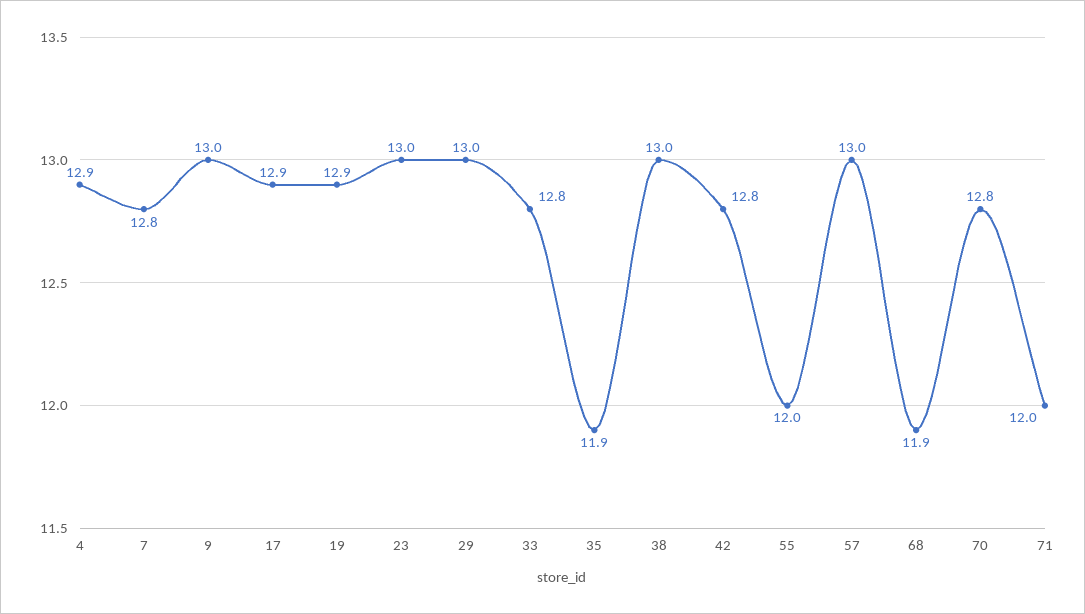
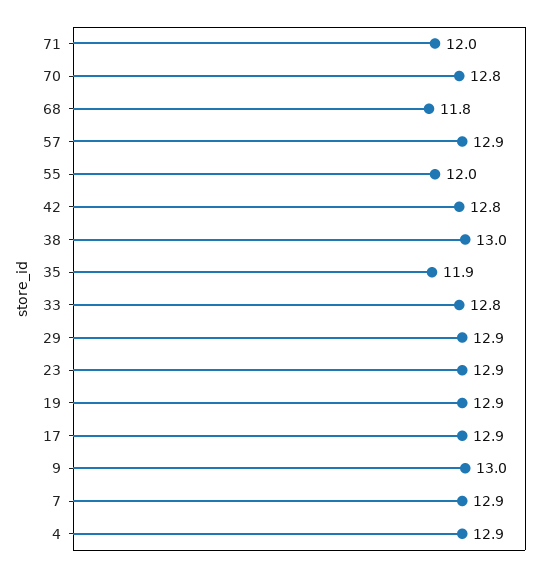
  {
    "4": 12.9,
-   "7": 12.8,
+   "7": 12.9,
    "9": 13,
    "17": 12.9,
    "19": 12.9,
-   "23": 13,
+   "23": 12.9,
-   "29": 13,
+   "29": 12.9,
    "33": 12.8,
    "35": 11.9,
    "38": 13,
    "42": 12.8,
    "55": 12,
-   "57": 13,
+   "57": 12.9,
-   "68": 11.9,
+   "68": 11.8,
    "70": 12.8,
    "71": 12
  }

